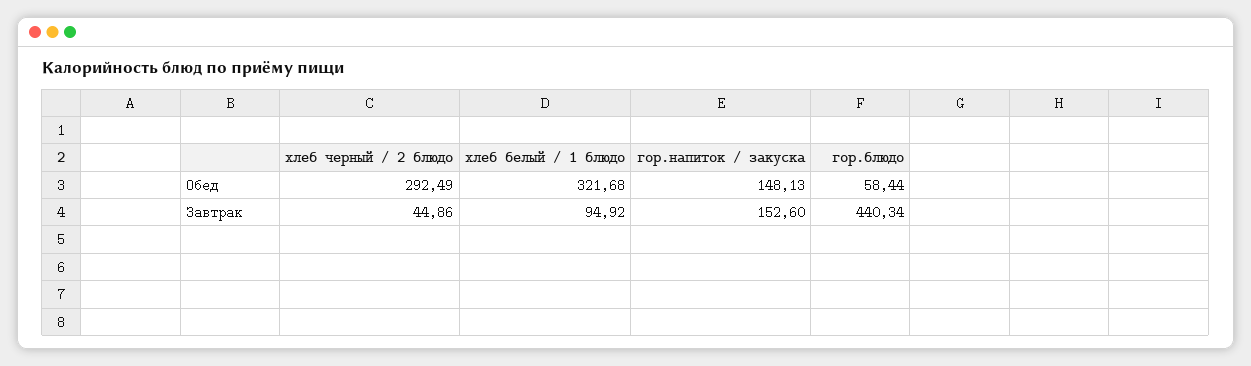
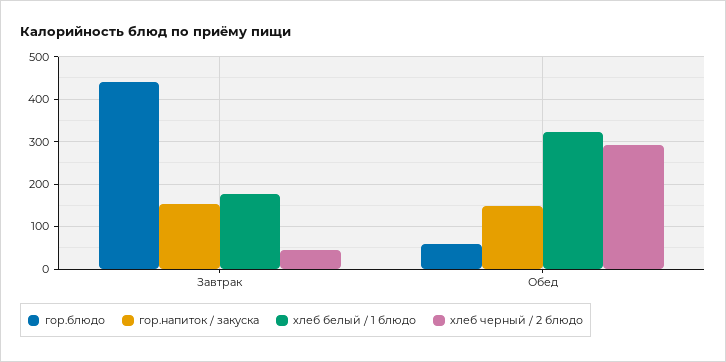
  {
    "хлеб черный / 2 блюдо": {
      "Обед": 292.49,
      "Завтрак": 44.86
    },
    "хлеб белый / 1 блюдо": {
      "Обед": 321.68,
-     "Завтрак": 94.92
+     "Завтрак": 180
    },
    "гор.напиток / закуска": {
      "Обед": 148.13,
      "Завтрак": 152.6
    },
    "гор.блюдо": {
      "Обед": 58.44,
      "Завтрак": 440.34
    }
  }

